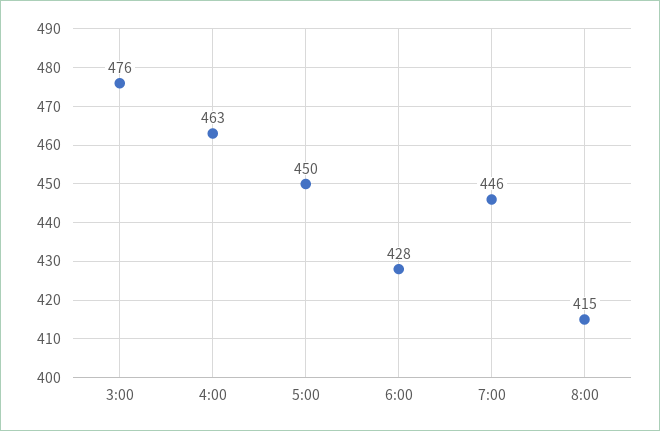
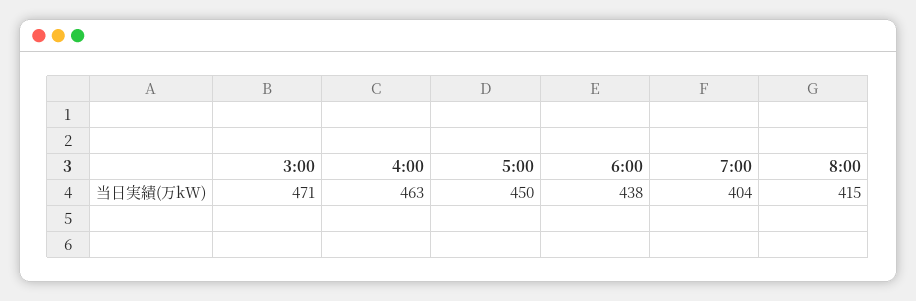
  {
-   "3:00": 476,
+   "3:00": 471,
    "4:00": 463,
    "5:00": 450,
-   "6:00": 428,
+   "6:00": 438,
-   "7:00": 446,
+   "7:00": 404,
    "8:00": 415
  }

